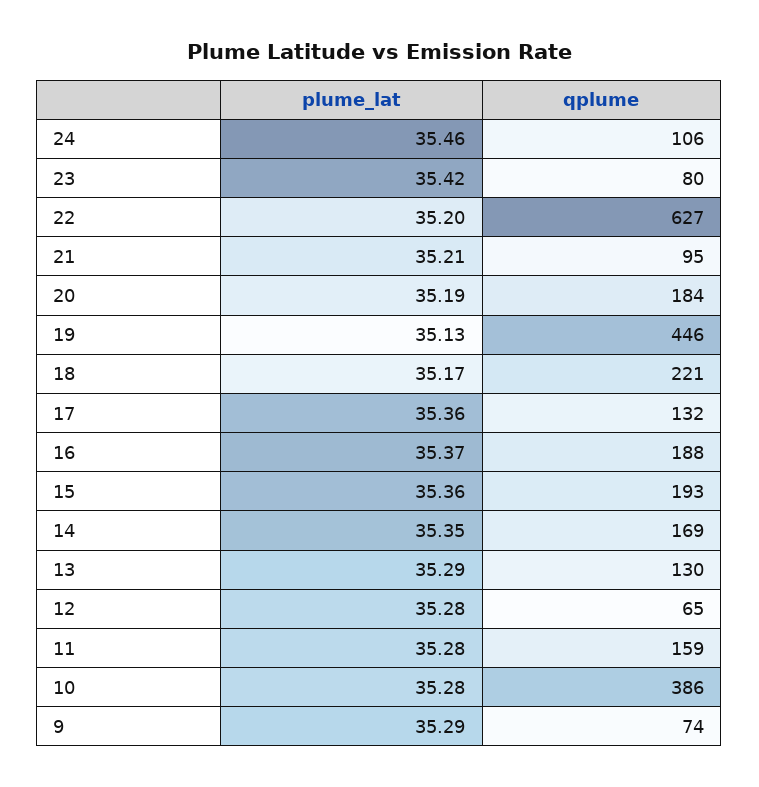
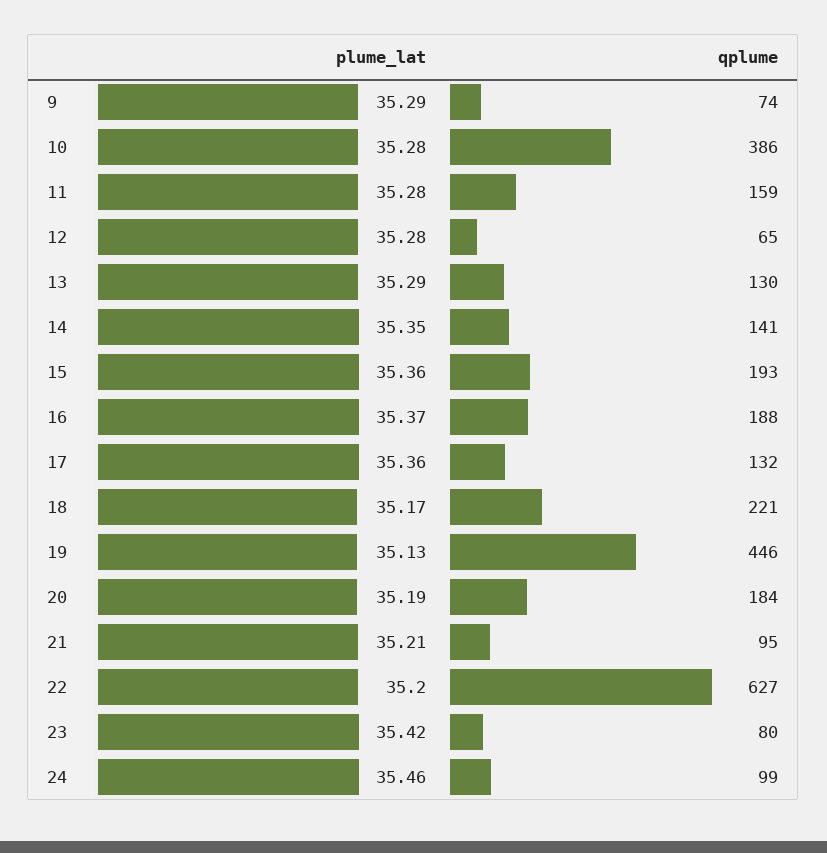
  {
    "plume_lat": {
      "24": 35.46,
      "23": 35.42,
      "22": 35.2,
      "21": 35.21,
      "20": 35.19,
      "19": 35.13,
      "18": 35.17,
      "17": 35.36,
      "16": 35.37,
      "15": 35.36,
      "14": 35.35,
      "13": 35.29,
      "12": 35.28,
      "11": 35.28,
      "10": 35.28,
      "9": 35.29
    },
    "qplume": {
-     "24": 106,
+     "24": 99,
      "23": 80,
      "22": 627,
      "21": 95,
      "20": 184,
      "19": 446,
      "18": 221,
      "17": 132,
      "16": 188,
      "15": 193,
-     "14": 169,
+     "14": 141,
      "13": 130,
      "12": 65,
      "11": 159,
      "10": 386,
      "9": 74
    }
  }

